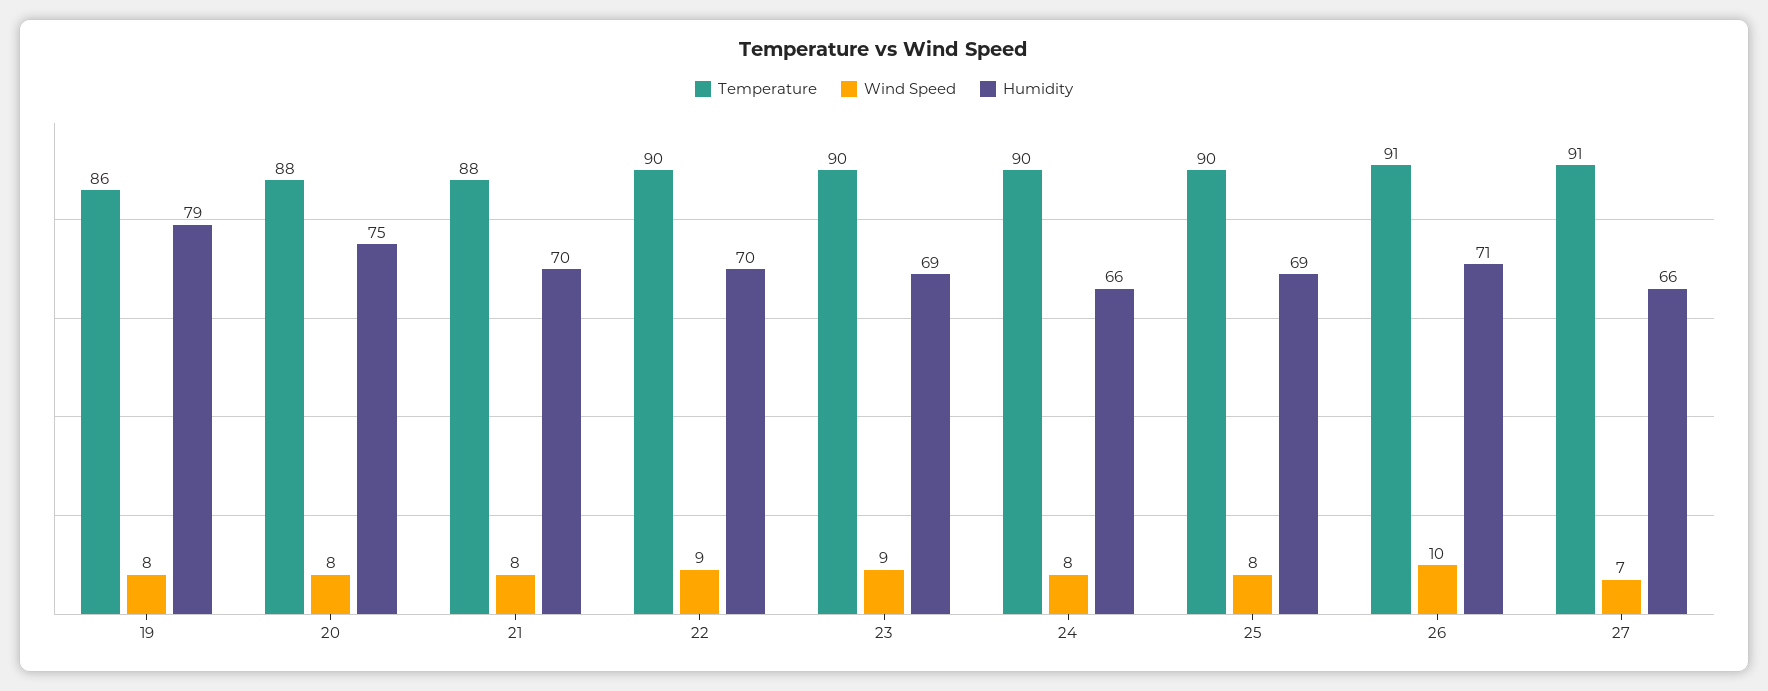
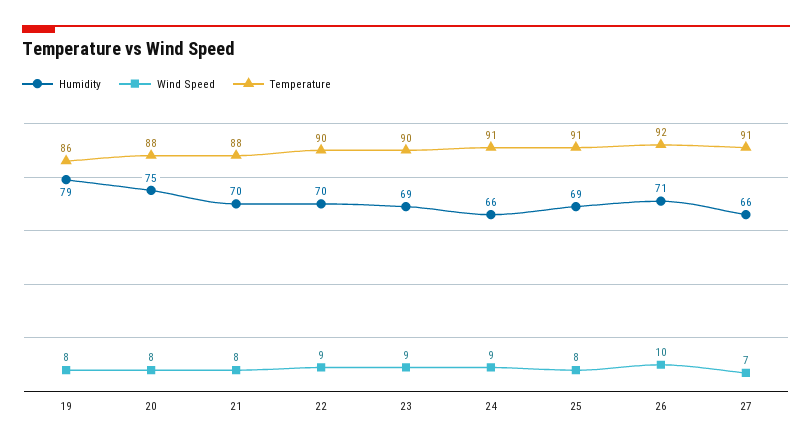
  {
    "Temperature": {
      "19": 86,
      "20": 88,
      "21": 88,
      "22": 90,
      "23": 90,
-     "24": 90,
+     "24": 91,
-     "25": 90,
+     "25": 91,
-     "26": 91,
+     "26": 92,
      "27": 91
    },
    "Wind Speed": {
      "19": 8,
      "20": 8,
      "21": 8,
      "22": 9,
      "23": 9,
-     "24": 8,
+     "24": 9,
      "25": 8,
      "26": 10,
      "27": 7
    },
    "Humidity": {
      "19": 79,
      "20": 75,
      "21": 70,
      "22": 70,
      "23": 69,
      "24": 66,
      "25": 69,
      "26": 71,
      "27": 66
    }
  }

